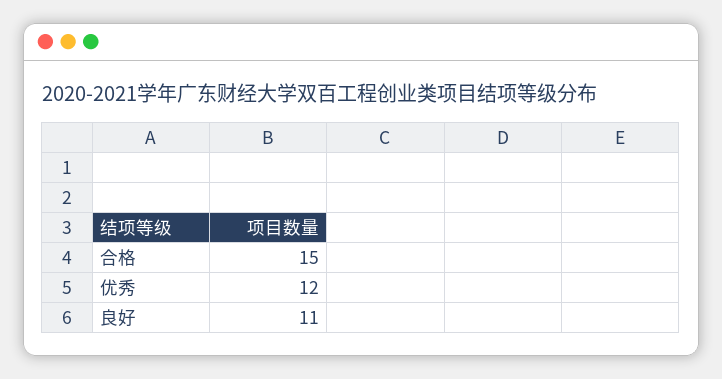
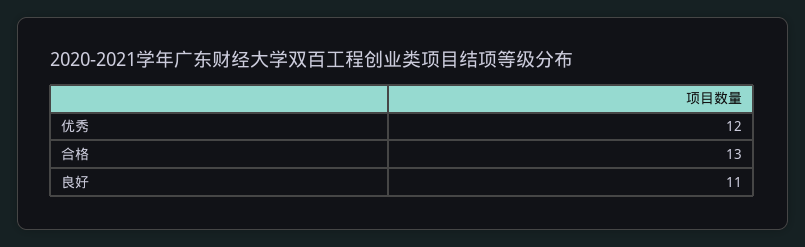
  {
-   "合格": 15,
+   "合格": 13,
    "优秀": 12,
    "良好": 11
  }

